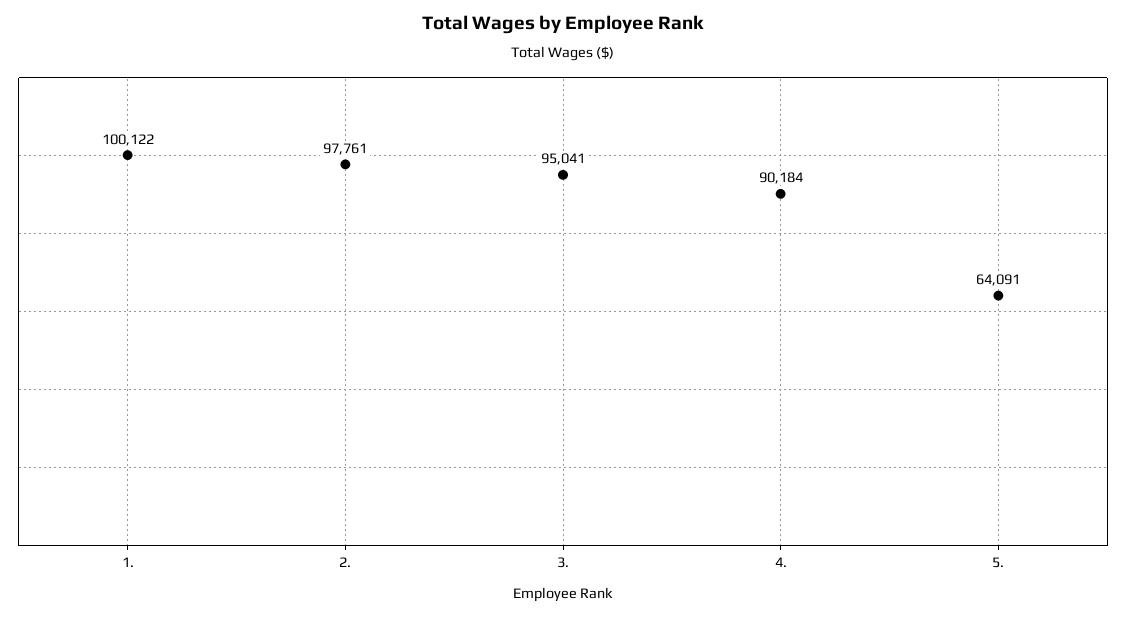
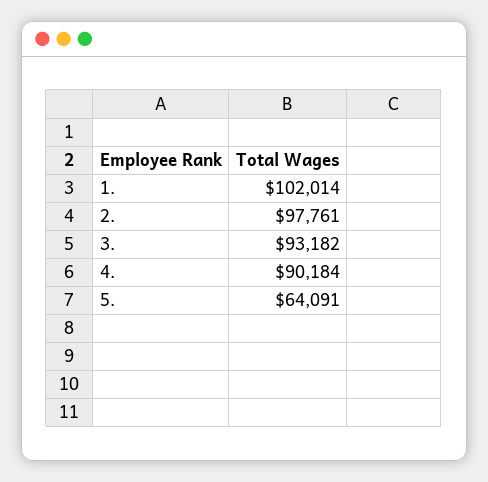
  {
-   "1.": 100122,
+   "1.": 102014,
    "2.": 97761,
-   "3.": 95041,
+   "3.": 93182,
    "4.": 90184,
    "5.": 64091
  }

